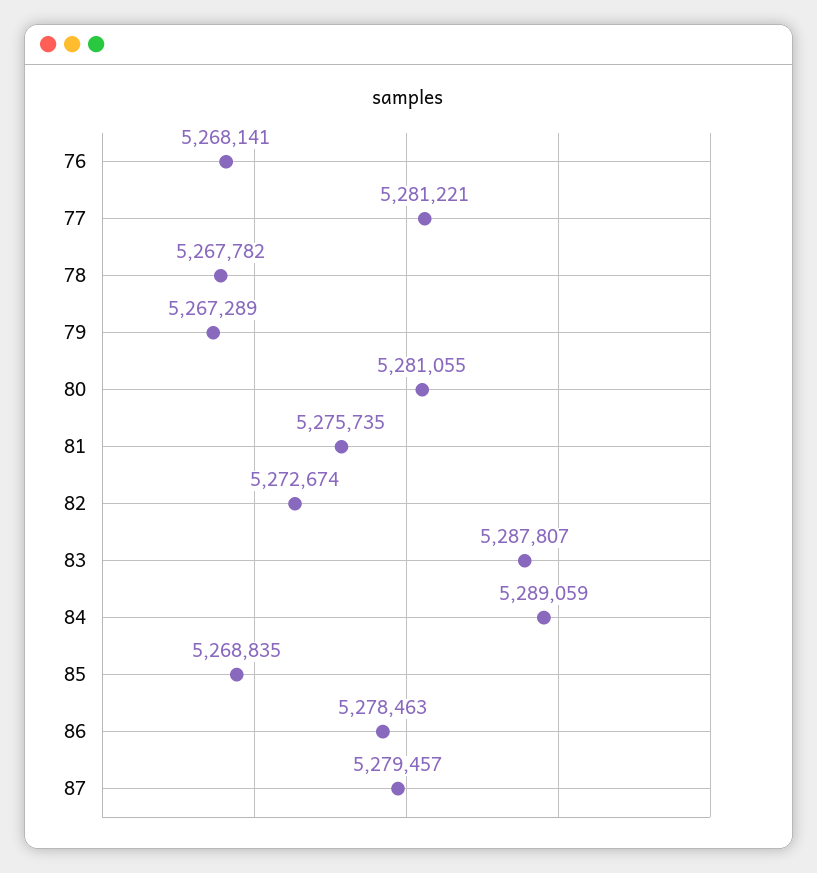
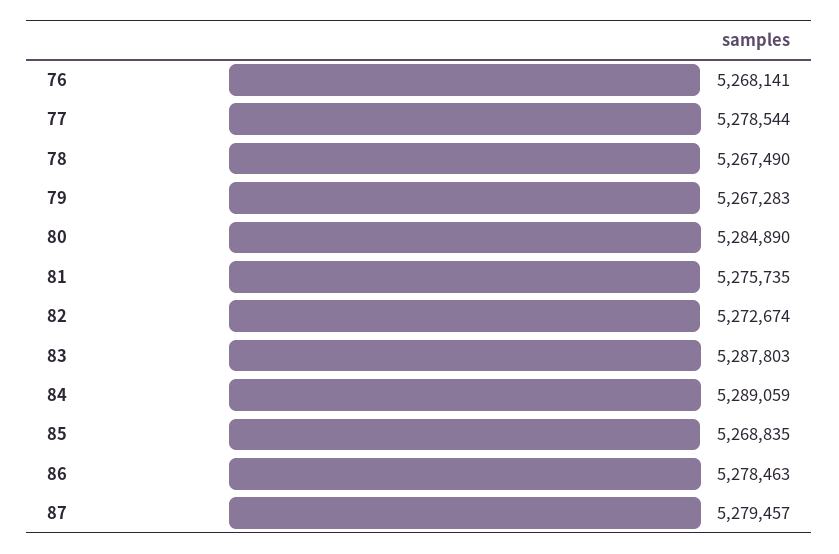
  {
    "76": 5268141,
-   "77": 5281221,
+   "77": 5278544,
-   "78": 5267782,
+   "78": 5267490,
-   "79": 5267289,
+   "79": 5267283,
-   "80": 5281055,
+   "80": 5284890,
    "81": 5275735,
    "82": 5272674,
-   "83": 5287807,
+   "83": 5287803,
    "84": 5289059,
    "85": 5268835,
    "86": 5278463,
    "87": 5279457
  }

